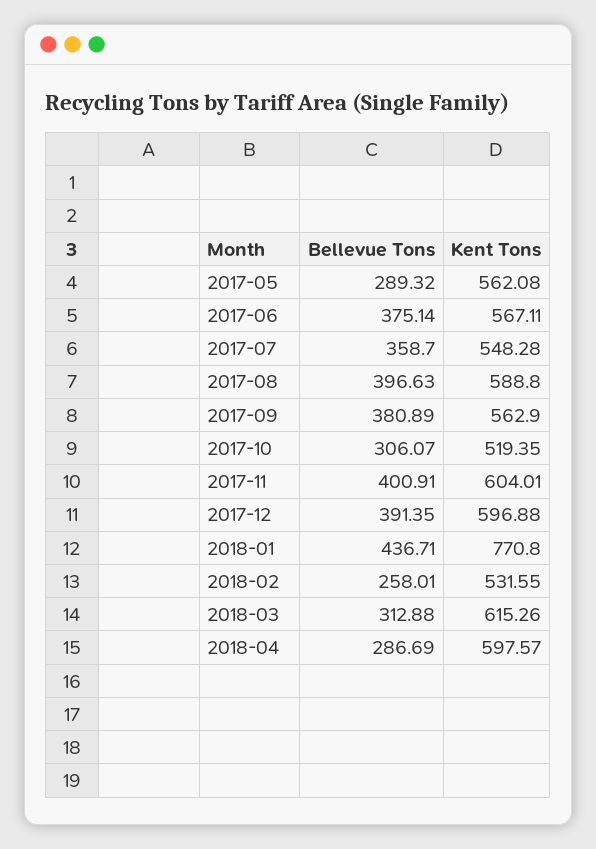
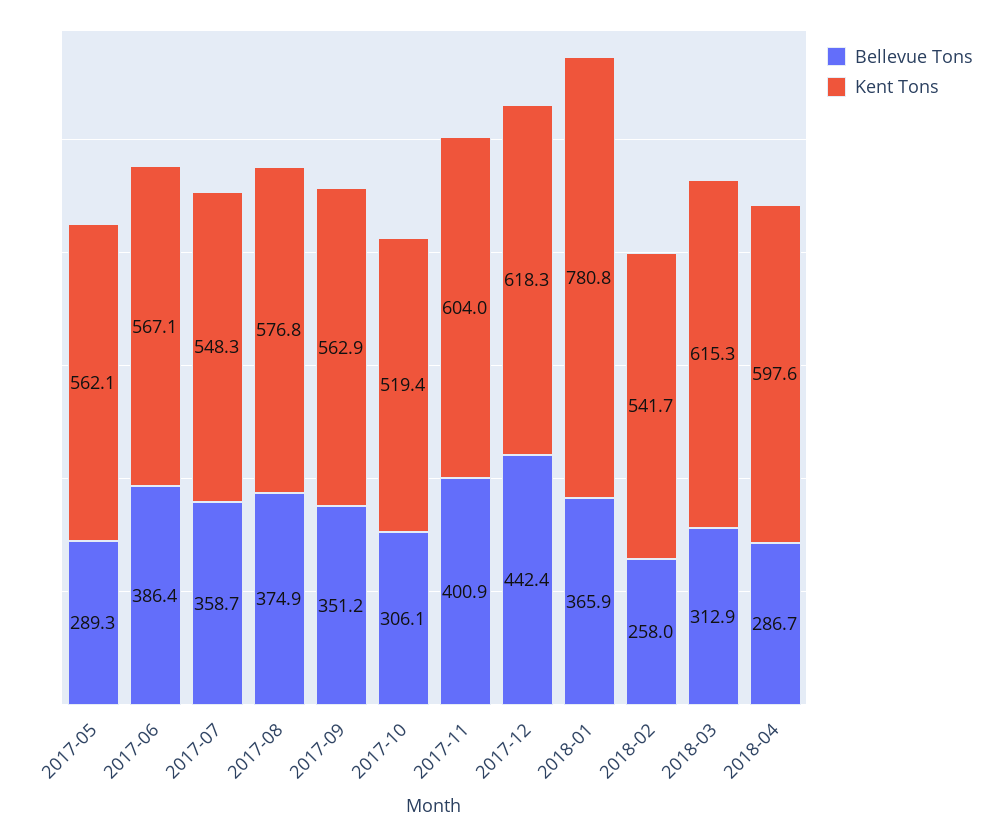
  {
    "Bellevue Tons": {
      "2017-05": 289.32,
-     "2017-06": 375.14,
+     "2017-06": 386.4,
      "2017-07": 358.7,
-     "2017-08": 396.63,
+     "2017-08": 374.9,
-     "2017-09": 380.89,
+     "2017-09": 351.2,
      "2017-10": 306.07,
      "2017-11": 400.91,
-     "2017-12": 391.35,
+     "2017-12": 442.4,
-     "2018-01": 436.71,
+     "2018-01": 365.9,
      "2018-02": 258.01,
      "2018-03": 312.88,
      "2018-04": 286.69
    },
    "Kent Tons": {
      "2017-05": 562.08,
      "2017-06": 567.11,
      "2017-07": 548.28,
-     "2017-08": 588.8,
+     "2017-08": 576.8,
      "2017-09": 562.9,
      "2017-10": 519.35,
      "2017-11": 604.01,
-     "2017-12": 596.88,
+     "2017-12": 618.3,
-     "2018-01": 770.8,
+     "2018-01": 780.8,
-     "2018-02": 531.55,
+     "2018-02": 541.7,
      "2018-03": 615.26,
      "2018-04": 597.57
    }
  }

